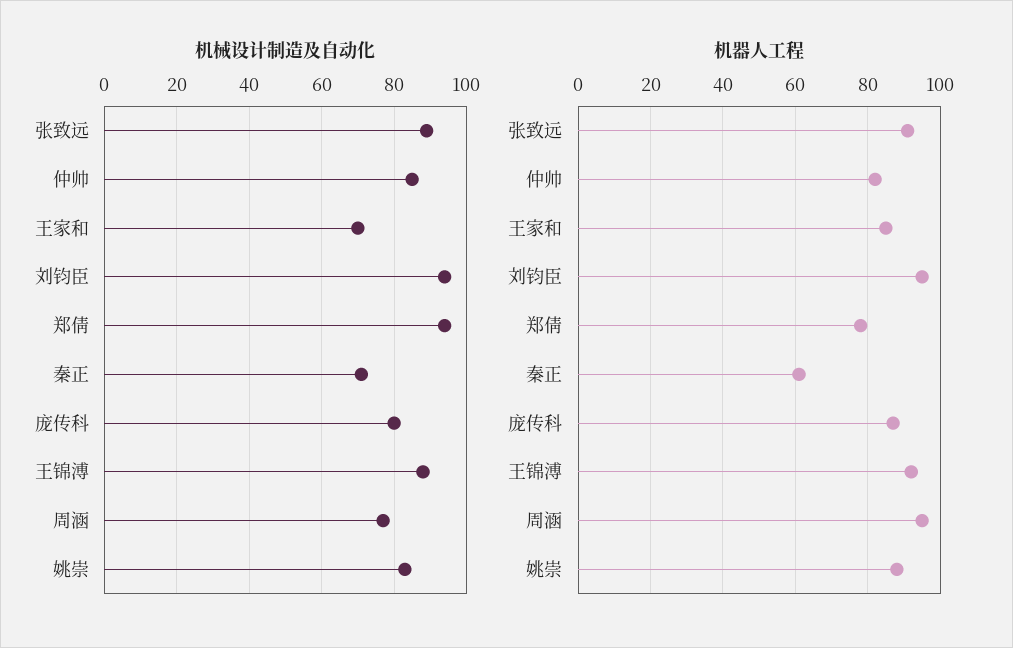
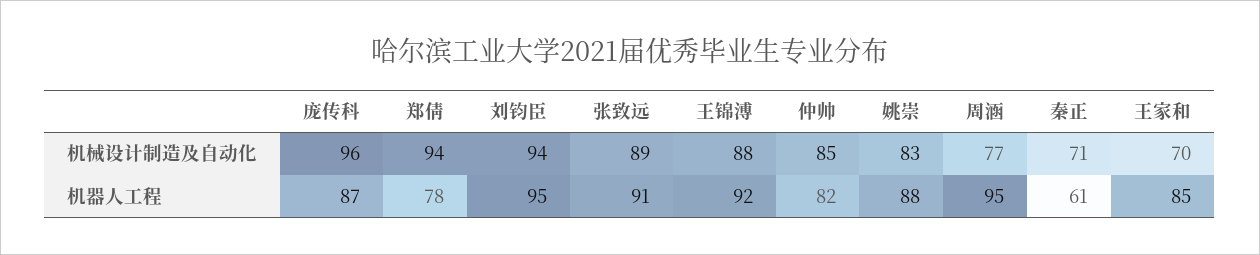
  {
    "机械设计制造及自动化": {
      "张致远": 89,
      "仲帅": 85,
      "王家和": 70,
      "刘钧臣": 94,
      "郑倩": 94,
      "秦正": 71,
-     "庞传科": 80,
+     "庞传科": 96,
      "王锦溥": 88,
      "周涵": 77,
      "姚崇": 83
    },
    "机器人工程": {
      "张致远": 91,
      "仲帅": 82,
      "王家和": 85,
      "刘钧臣": 95,
      "郑倩": 78,
      "秦正": 61,
      "庞传科": 87,
      "王锦溥": 92,
      "周涵": 95,
      "姚崇": 88
    }
  }

